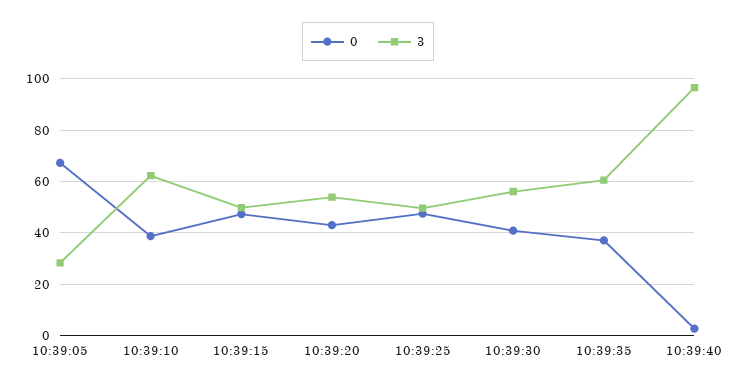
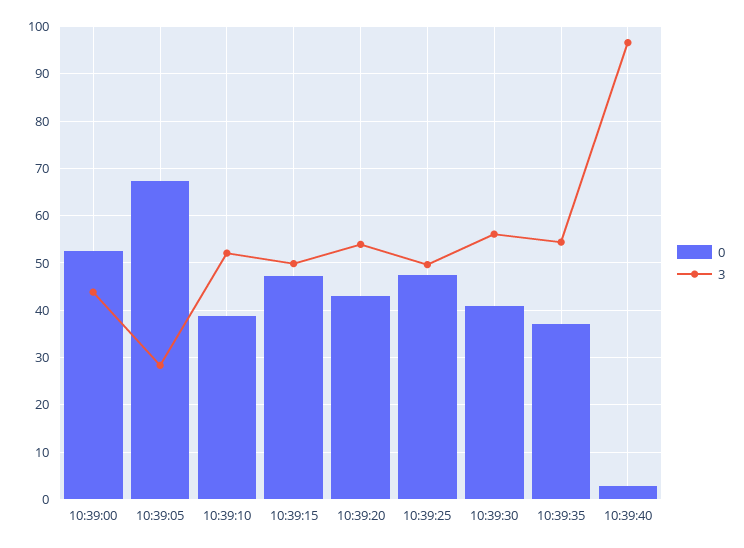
  {
    "0": {
      "10:39:05": 68,
      "10:39:10": 38,
      "10:39:15": 48,
      "10:39:20": 42,
      "10:39:25": 48,
      "10:39:30": 40,
      "10:39:35": 38,
-     "10:39:40": 2
+     "10:39:40": 2,
+     "10:39:00": 52
    },
    "3": {
      "10:39:05": 28,
-     "10:39:10": 62.5,
+     "10:39:10": 52,
      "10:39:15": 50,
      "10:39:20": 54,
      "10:39:25": 50,
      "10:39:30": 56,
-     "10:39:35": 60,
+     "10:39:35": 54,
-     "10:39:40": 96
+     "10:39:40": 96,
+     "10:39:00": 44
    }
  }

